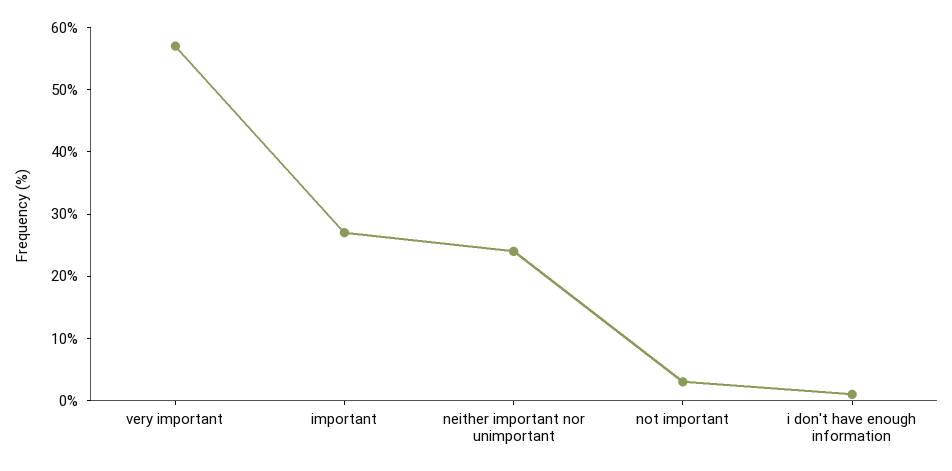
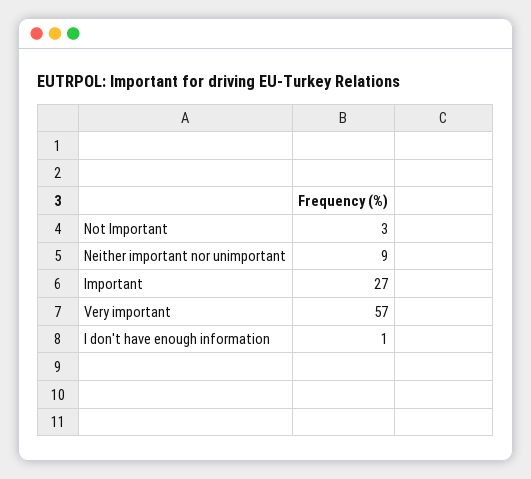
  {
    "very important": 57,
    "important": 27,
-   "neither important nor unimportant": 25,
+   "neither important nor unimportant": 9,
    "not important": 3,
    "i don't have enough information": 1
  }

